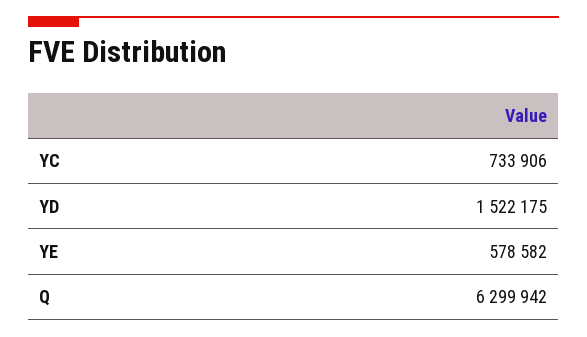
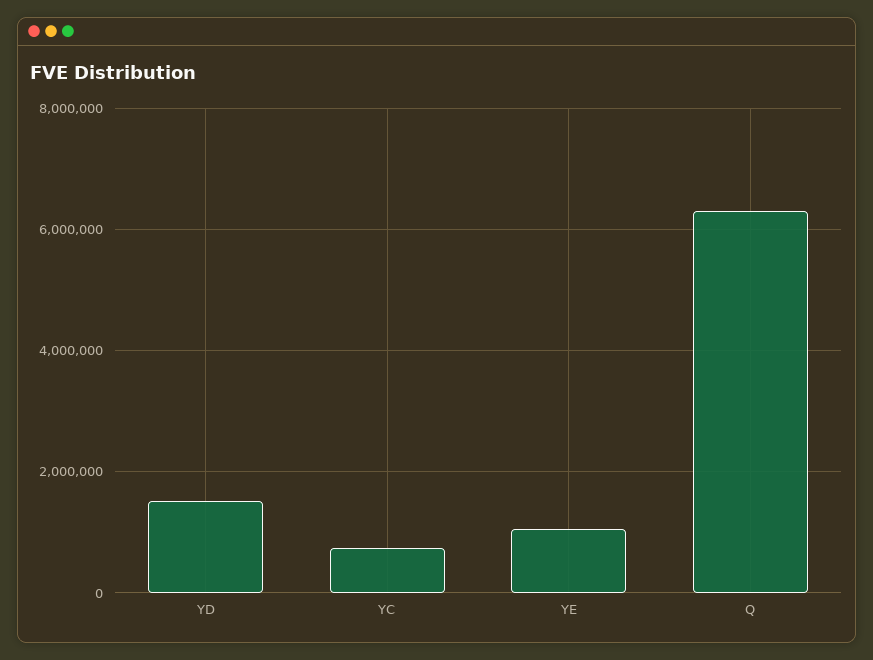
  {
    "YC": 733906,
    "YD": 1522175,
-   "YE": 578582,
+   "YE": 1000000,
    "Q": 6299942
  }

